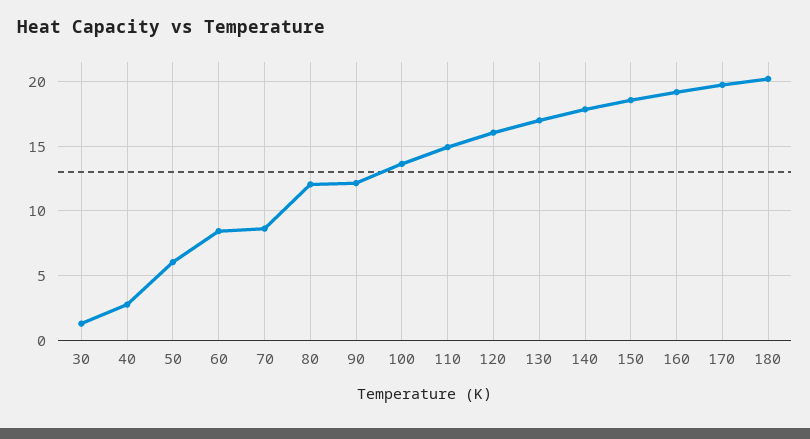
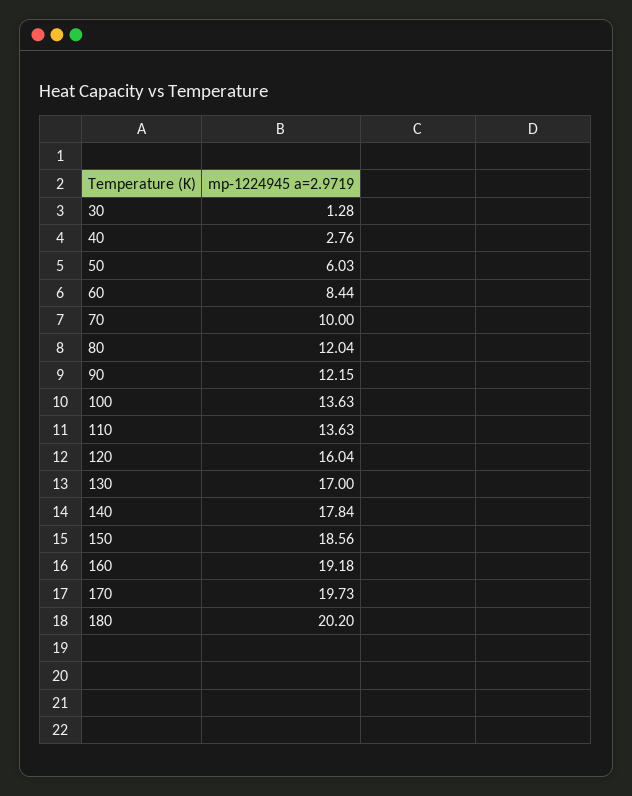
  {
    "30": 1.28,
    "40": 2.76,
    "50": 6.03,
    "60": 8.44,
-   "70": 8.5,
+   "70": 10,
    "80": 12.04,
    "90": 12.15,
    "100": 13.63,
-   "110": 15,
+   "110": 13.63,
    "120": 16.04,
    "130": 17,
    "140": 17.84,
    "150": 18.56,
    "160": 19.18,
    "170": 19.73,
    "180": 20.2
  }

